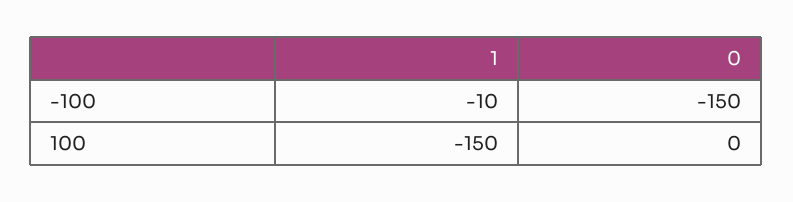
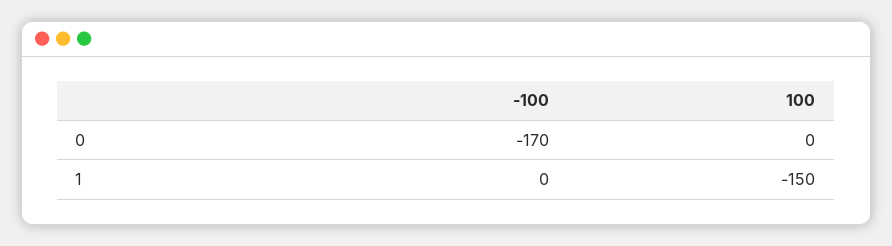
  {
    "1": {
-     "-100": -10,
+     "-100": 0,
      "100": -150
    },
    "0": {
-     "-100": -150,
+     "-100": -170,
      "100": 0
    }
  }

